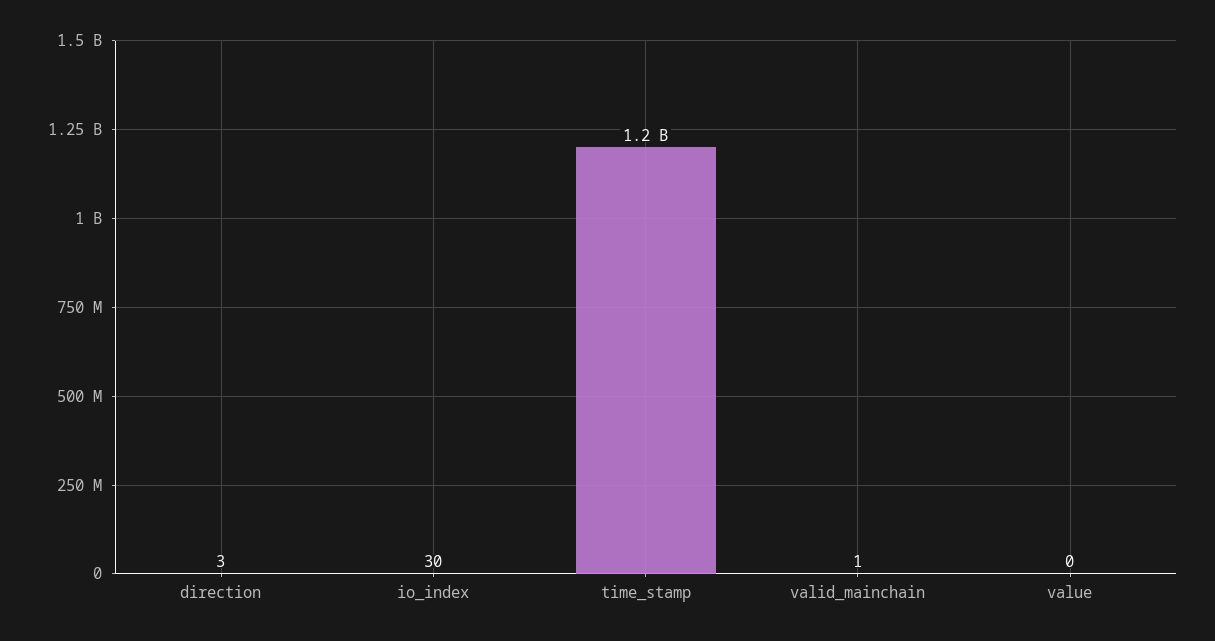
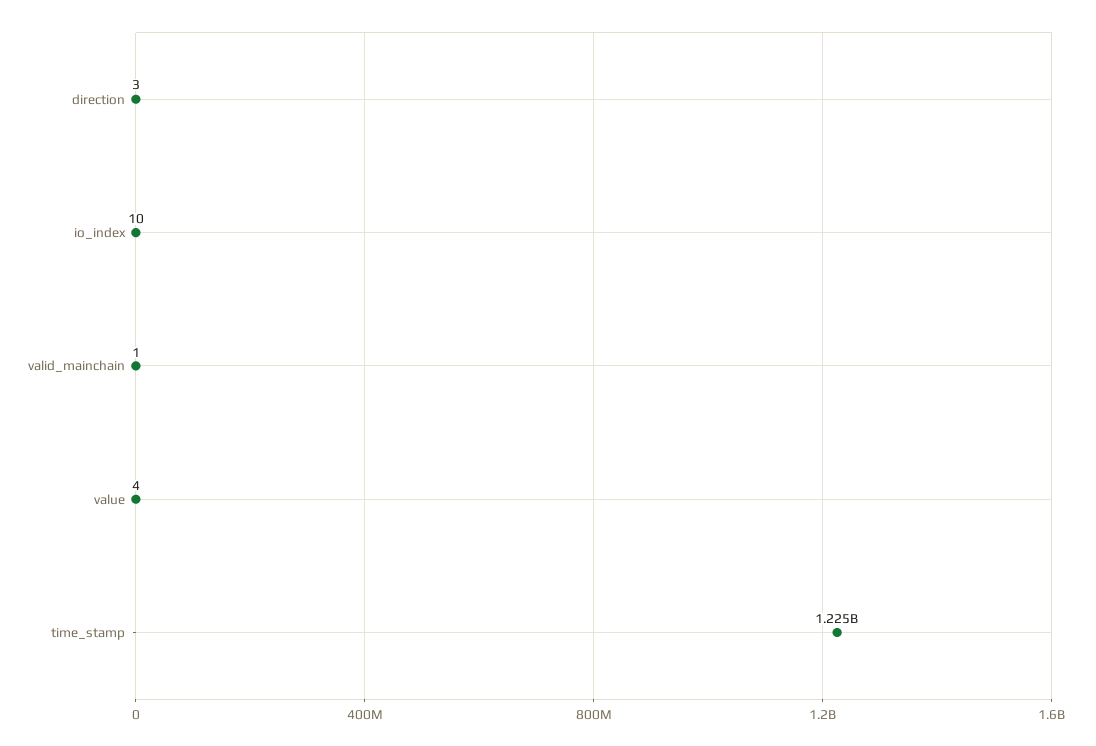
  {
    "direction": 3,
-   "io_index": 30,
+   "io_index": 10,
    "time_stamp": 1225000000,
    "valid_mainchain": 1,
-   "value": 0
+   "value": 4
  }

